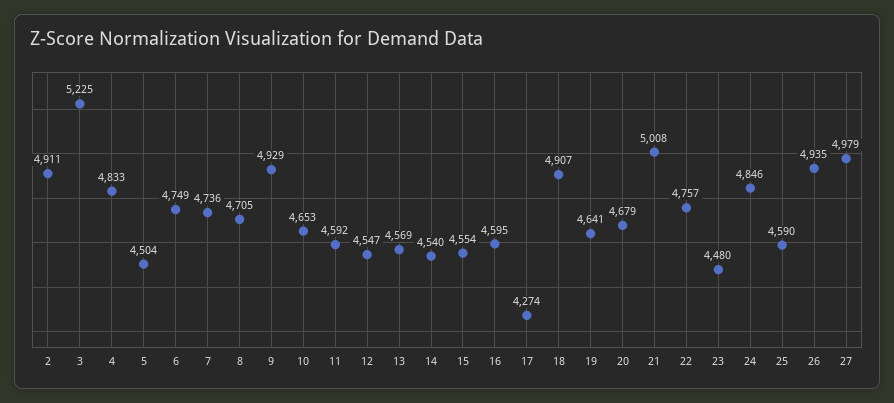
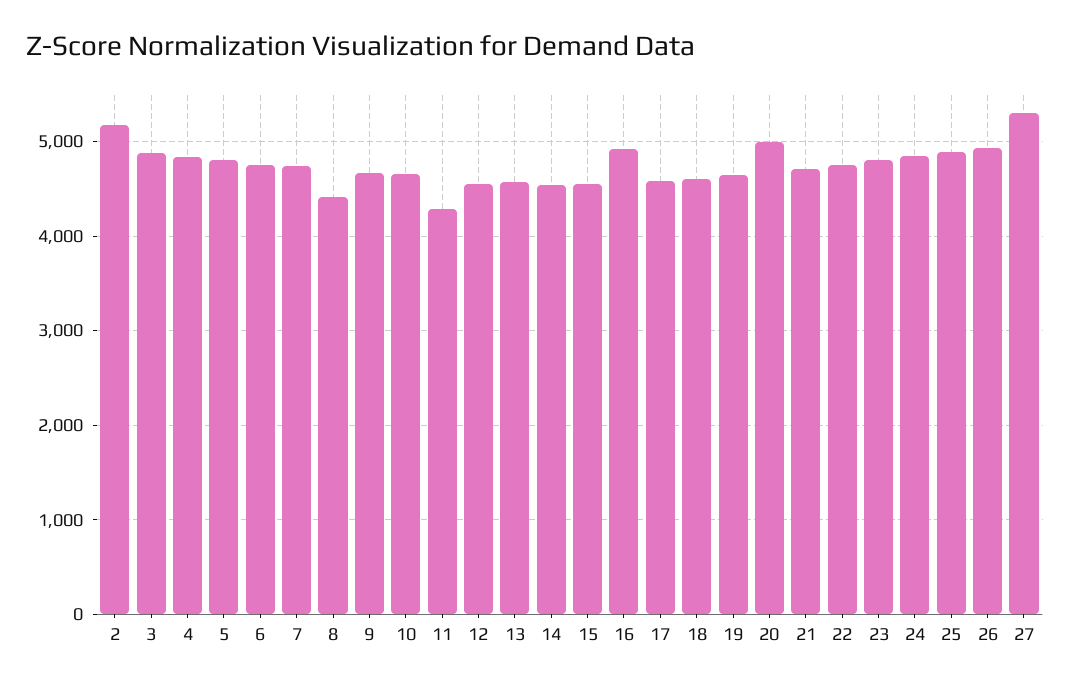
  {
-   "2": 4911,
+   "2": 5200,
-   "3": 5225,
+   "3": 4900,
    "4": 4833,
-   "5": 4504,
+   "5": 4800,
    "6": 4749,
    "7": 4736,
-   "8": 4705,
+   "8": 4400,
-   "9": 4929,
+   "9": 4700,
    "10": 4653,
-   "11": 4592,
+   "11": 4300,
    "12": 4547,
    "13": 4569,
    "14": 4540,
    "15": 4554,
-   "16": 4595,
+   "16": 4900,
-   "17": 4274,
+   "17": 4600,
-   "18": 4907,
+   "18": 4600,
    "19": 4641,
-   "20": 4679,
+   "20": 5000,
-   "21": 5008,
+   "21": 4700,
    "22": 4757,
-   "23": 4480,
+   "23": 4800,
    "24": 4846,
-   "25": 4590,
+   "25": 4900,
    "26": 4935,
-   "27": 4979
+   "27": 5300
  }

